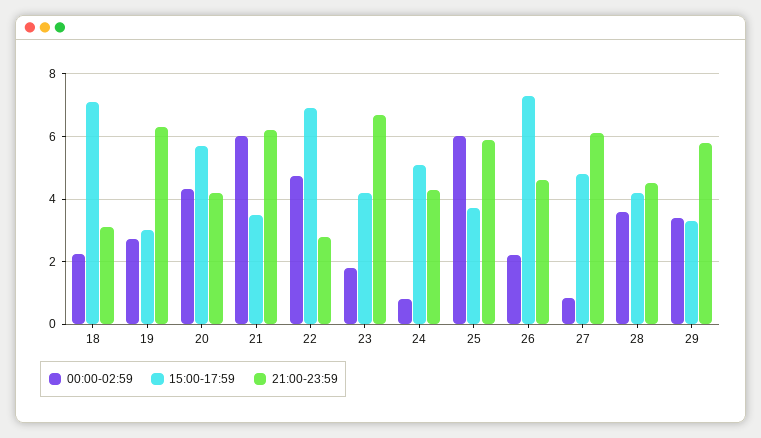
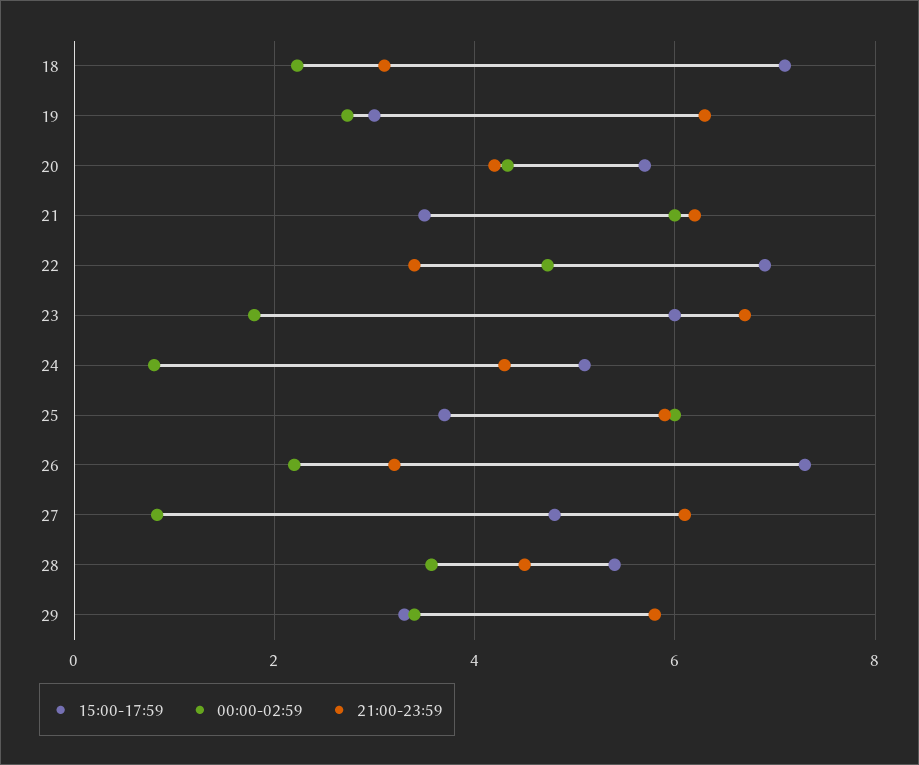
  {
    "00:00-02:59": {
      "18": 2.2,
      "19": 2.8,
      "20": 4.4,
      "21": 6,
      "22": 4.8,
      "23": 1.8,
      "24": 0.8,
      "25": 6,
      "26": 2.2,
      "27": 0.8,
      "28": 3.6,
      "29": 3.4
    },
    "15:00-17:59": {
      "18": 7.2,
      "19": 3,
      "20": 5.8,
      "21": 3.6,
      "22": 7,
-     "23": 4.2,
+     "23": 6,
      "24": 5.2,
      "25": 3.8,
      "26": 7.4,
      "27": 4.8,
-     "28": 4.2,
+     "28": 5.4,
      "29": 3.4
    },
    "21:00-23:59": {
      "18": 3.2,
      "19": 6.4,
      "20": 4.2,
      "21": 6.2,
-     "22": 2.8,
+     "22": 3.4,
      "23": 6.8,
      "24": 4.4,
      "25": 6,
-     "26": 4.6,
+     "26": 3.2,
      "27": 6.2,
      "28": 4.6,
      "29": 5.8
    }
  }

